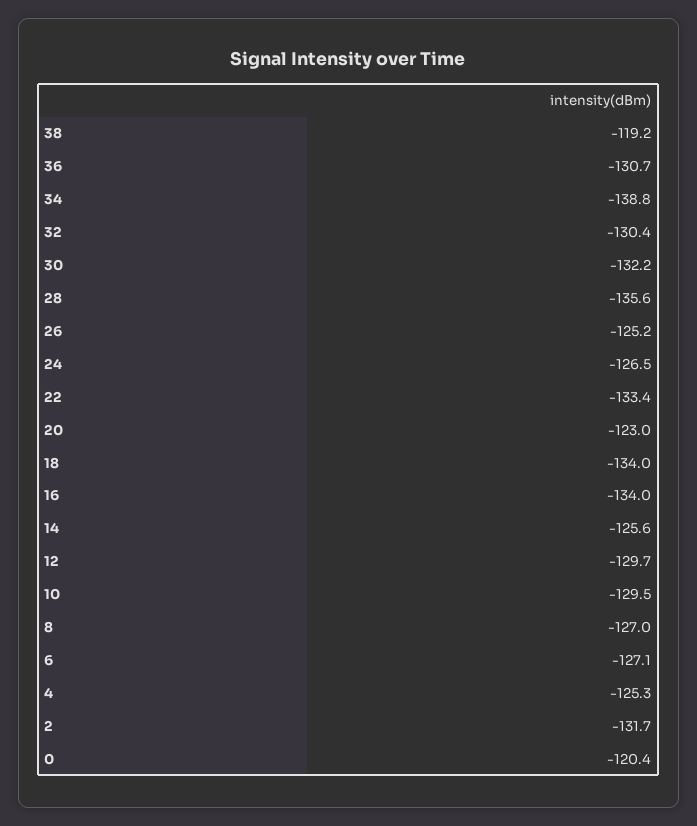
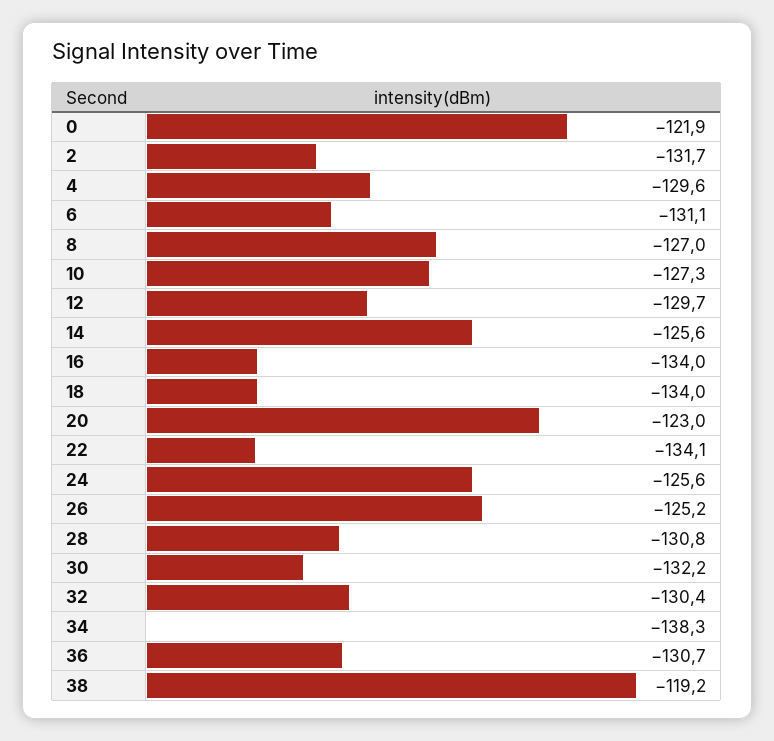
  {
    "38": -119.2,
    "36": -130.7,
-   "34": -138.8,
+   "34": -138.3,
    "32": -130.4,
    "30": -132.2,
-   "28": -135.6,
+   "28": -130.8,
    "26": -125.2,
-   "24": -126.5,
+   "24": -125.6,
-   "22": -133.4,
+   "22": -134.1,
    "20": -123,
    "18": -134,
    "16": -134,
    "14": -125.6,
    "12": -129.7,
-   "10": -129.5,
+   "10": -127.3,
    "8": -127,
-   "6": -127.1,
+   "6": -131.1,
-   "4": -125.3,
+   "4": -129.6,
    "2": -131.7,
-   "0": -120.4
+   "0": -121.9
  }

